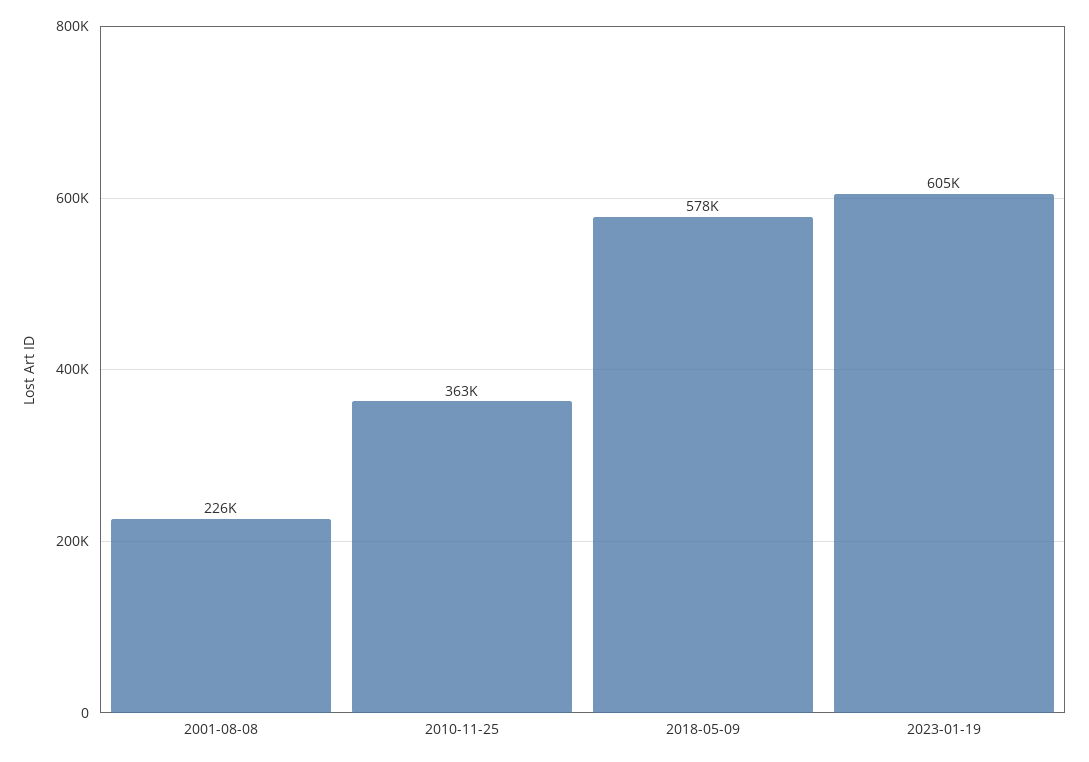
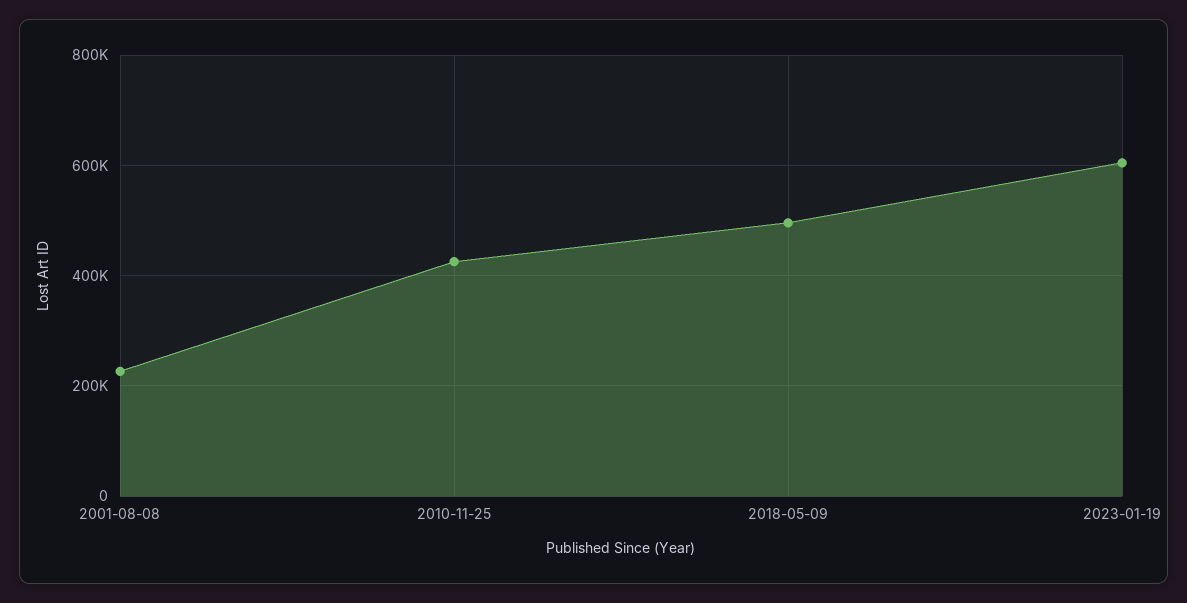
  {
    "2001-08-08": 226000,
-   "2010-11-25": 363000,
+   "2010-11-25": 420000,
-   "2018-05-09": 578000,
+   "2018-05-09": 500000,
    "2023-01-19": 605000
  }

